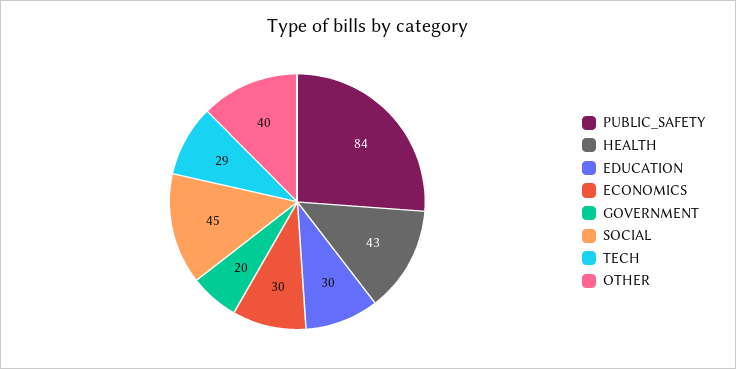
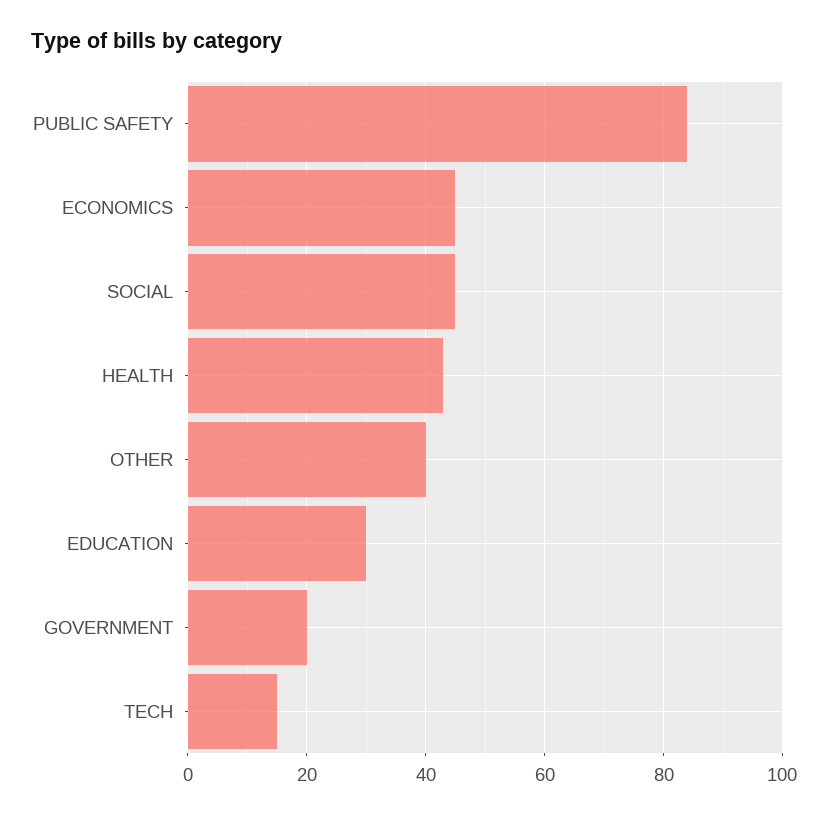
  {
    "PUBLIC_SAFETY": 84,
    "HEALTH": 43,
    "EDUCATION": 30,
-   "ECONOMICS": 30,
+   "ECONOMICS": 45,
    "GOVERNMENT": 20,
    "SOCIAL": 45,
-   "TECH": 29,
+   "TECH": 15,
    "OTHER": 40
  }

